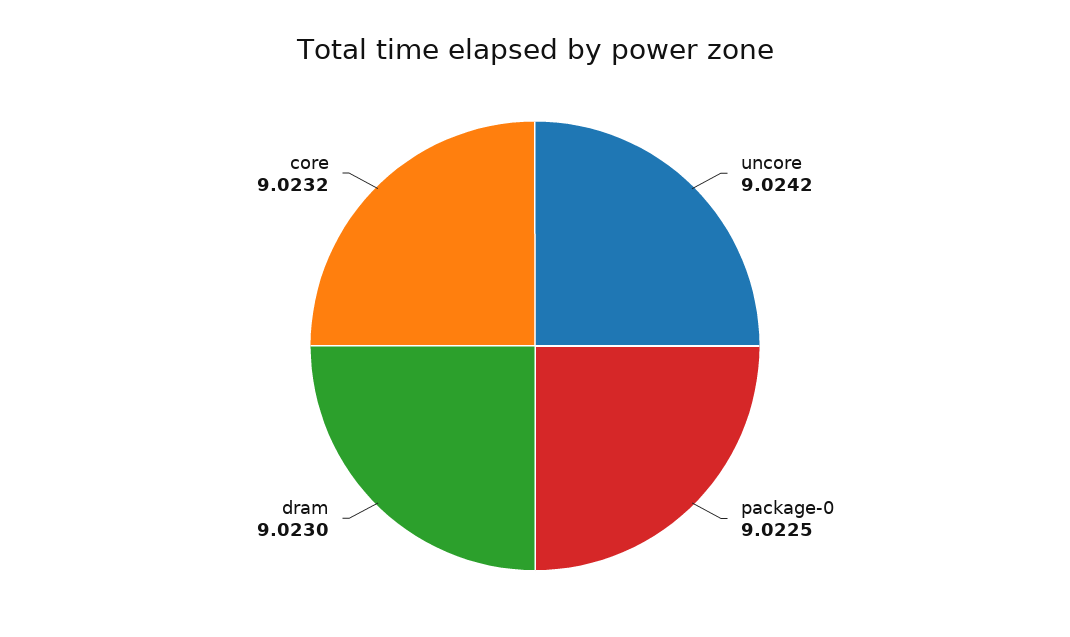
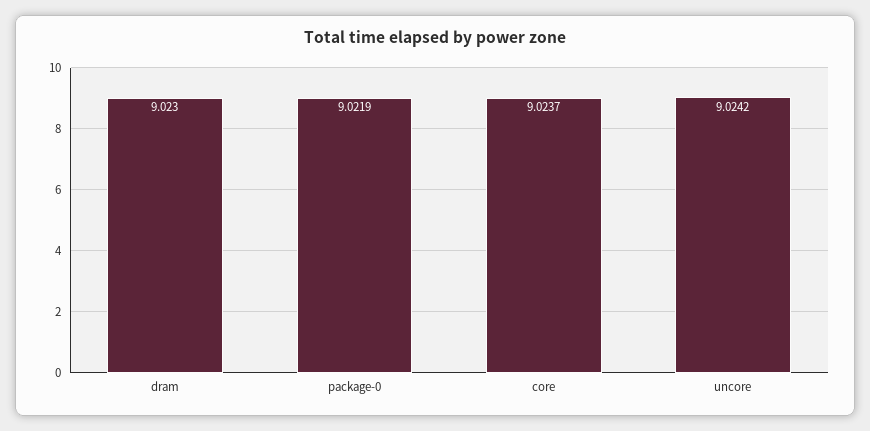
  {
    "uncore": 9.0242,
-   "package-0": 9.0225,
+   "package-0": 9.0219,
    "dram": 9.023,
-   "core": 9.0232
+   "core": 9.0237
  }

